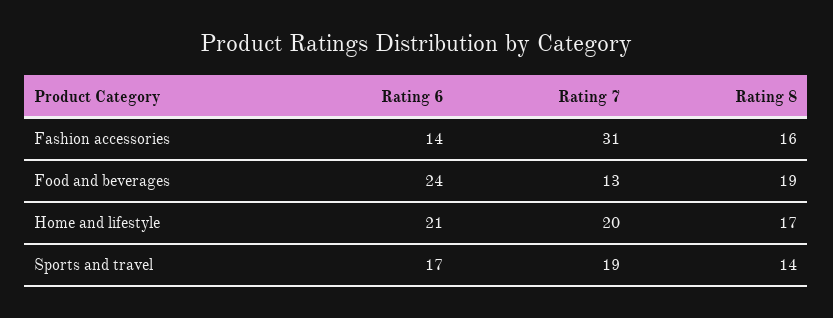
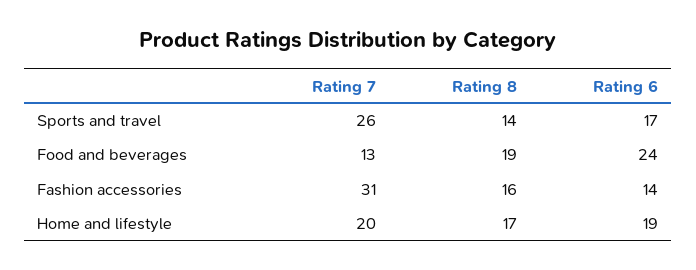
  {
    "Rating 6": {
      "Fashion accessories": 14,
      "Food and beverages": 24,
-     "Home and lifestyle": 21,
+     "Home and lifestyle": 19,
      "Sports and travel": 17
    },
    "Rating 7": {
      "Fashion accessories": 31,
      "Food and beverages": 13,
      "Home and lifestyle": 20,
-     "Sports and travel": 19
+     "Sports and travel": 26
    },
    "Rating 8": {
      "Fashion accessories": 16,
      "Food and beverages": 19,
      "Home and lifestyle": 17,
      "Sports and travel": 14
    }
  }

